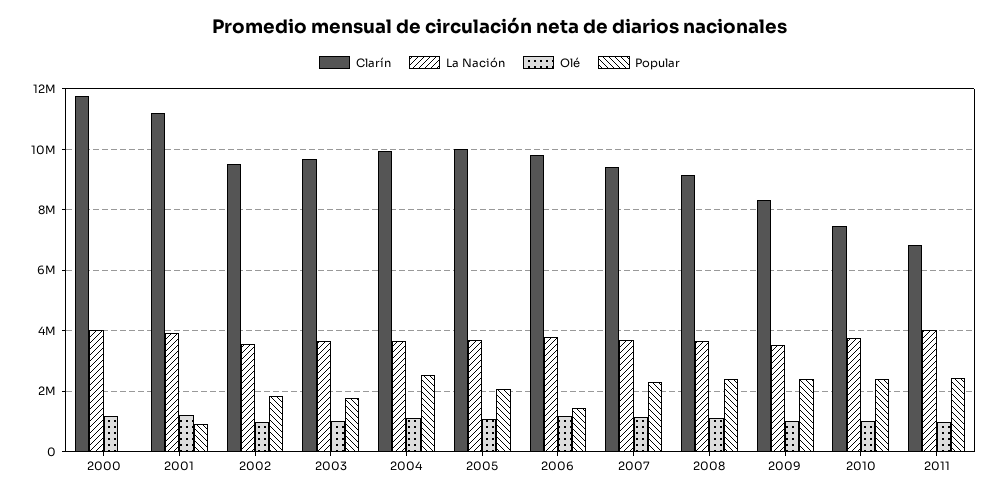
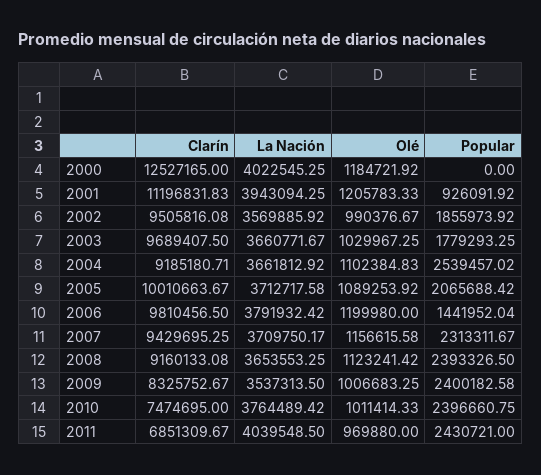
  {
    "Clarín": {
-     "2000": 11800000,
+     "2000": 12527165,
      "2001": 11196831.83,
      "2002": 9505816.08,
      "2003": 9689407.5,
-     "2004": 10000000,
+     "2004": 9185180.71,
      "2005": 10010663.67,
      "2006": 9810456.5,
      "2007": 9429695.25,
      "2008": 9160133.08,
      "2009": 8325752.67,
      "2010": 7474695,
      "2011": 6851309.67
    },
    "La Nación": {
      "2000": 4022545.25,
      "2001": 3943094.25,
      "2002": 3569885.92,
      "2003": 3660771.67,
      "2004": 3661812.92,
      "2005": 3712717.58,
      "2006": 3791932.42,
      "2007": 3709750.17,
      "2008": 3653553.25,
      "2009": 3537313.5,
      "2010": 3764489.42,
      "2011": 4039548.5
    },
    "Olé": {
      "2000": 1184721.92,
      "2001": 1205783.33,
      "2002": 990376.67,
      "2003": 1029967.25,
      "2004": 1102384.83,
      "2005": 1089253.92,
      "2006": 1199980,
      "2007": 1156615.58,
      "2008": 1123241.42,
      "2009": 1006683.25,
      "2010": 1011414.33,
      "2011": 969880
    },
    "Popular": {
      "2000": 0,
      "2001": 926091.92,
      "2002": 1855973.92,
      "2003": 1779293.25,
      "2004": 2539457.02,
      "2005": 2065688.42,
      "2006": 1441952.04,
      "2007": 2313311.67,
      "2008": 2393326.5,
      "2009": 2400182.58,
      "2010": 2396660.75,
      "2011": 2430721
    }
  }

